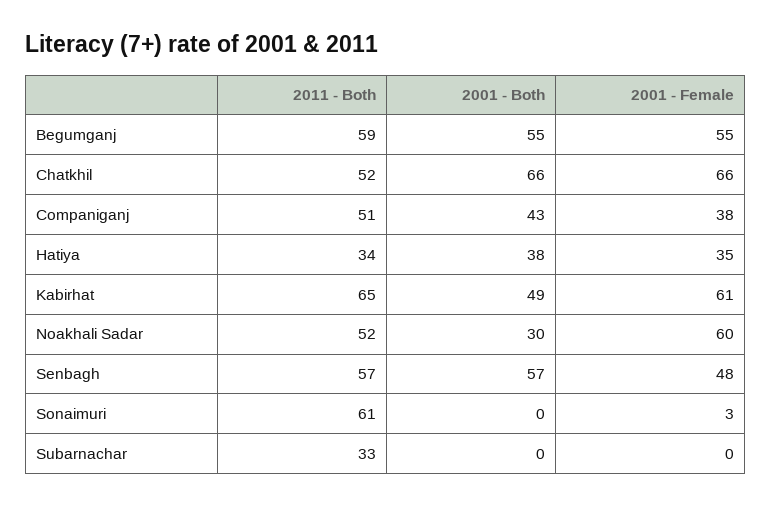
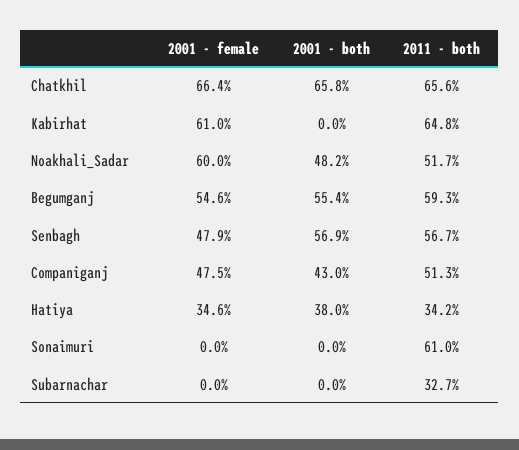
  {
    "2011 - Both": {
      "Begumganj": 59.3,
-     "Chatkhil": 52,
+     "Chatkhil": 65.6,
      "Companiganj": 51.3,
      "Hatiya": 34.2,
      "Kabirhat": 64.8,
      "Noakhali Sadar": 51.7,
      "Senbagh": 56.7,
      "Sonaimuri": 61,
      "Subarnachar": 32.7
    },
    "2001 - Both": {
      "Begumganj": 55.4,
      "Chatkhil": 65.8,
      "Companiganj": 43,
      "Hatiya": 38,
-     "Kabirhat": 49,
+     "Kabirhat": 0,
-     "Noakhali Sadar": 30,
+     "Noakhali Sadar": 48.2,
      "Senbagh": 56.9,
      "Sonaimuri": 0,
      "Subarnachar": 0
    },
    "2001 - Female": {
      "Begumganj": 54.6,
      "Chatkhil": 66.4,
-     "Companiganj": 38,
+     "Companiganj": 47.5,
      "Hatiya": 34.6,
      "Kabirhat": 61,
      "Noakhali Sadar": 60,
      "Senbagh": 47.9,
-     "Sonaimuri": 3,
+     "Sonaimuri": 0,
      "Subarnachar": 0
    }
  }

